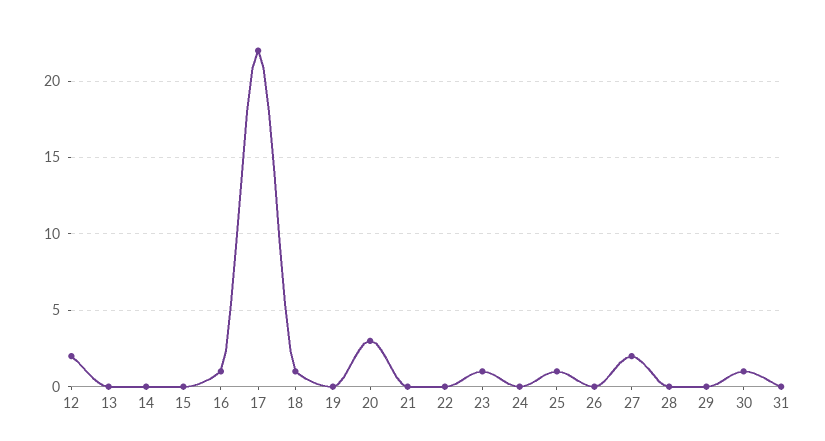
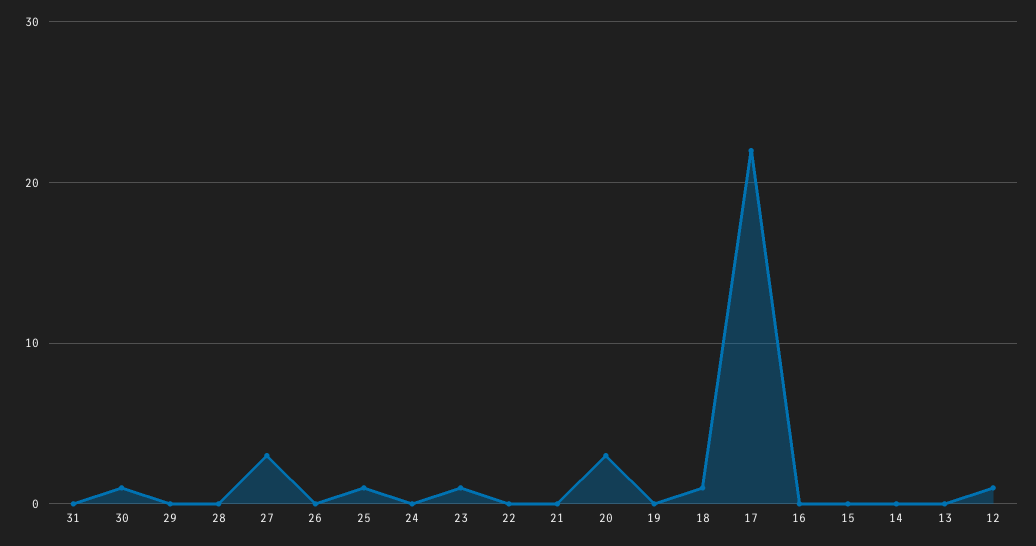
  {
-   "12": 2,
+   "12": 1,
    "13": 0,
    "14": 0,
    "15": 0,
-   "16": 1,
+   "16": 0,
    "17": 22,
    "18": 1,
    "19": 0,
    "20": 3,
    "21": 0,
    "22": 0,
    "23": 1,
    "24": 0,
    "25": 1,
    "26": 0,
-   "27": 2,
+   "27": 3,
    "28": 0,
    "29": 0,
    "30": 1,
    "31": 0
  }

